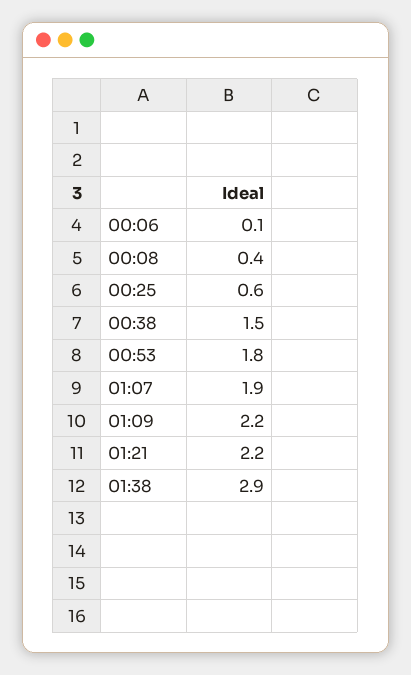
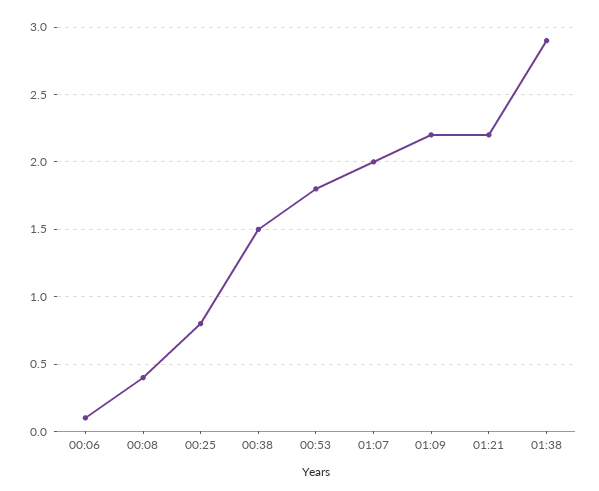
  {
    "00:06": 0.1,
    "00:08": 0.4,
-   "00:25": 0.6,
+   "00:25": 0.8,
    "00:38": 1.5,
    "00:53": 1.8,
-   "01:07": 1.9,
+   "01:07": 2,
    "01:09": 2.2,
    "01:21": 2.2,
    "01:38": 2.9
  }

